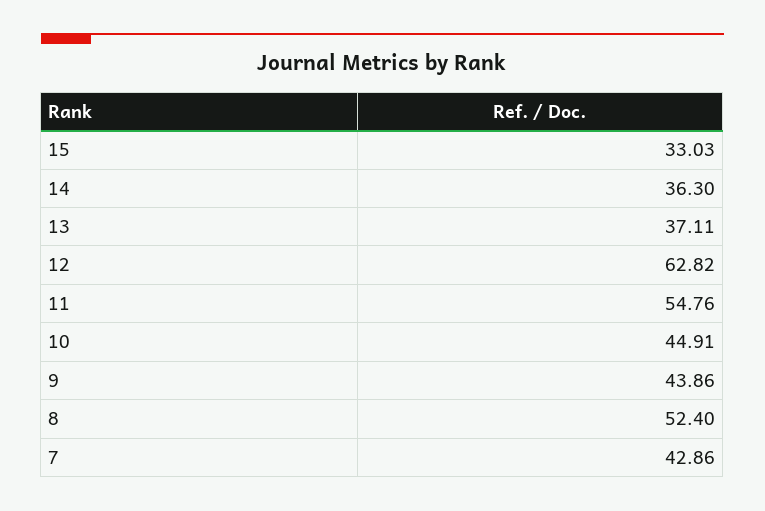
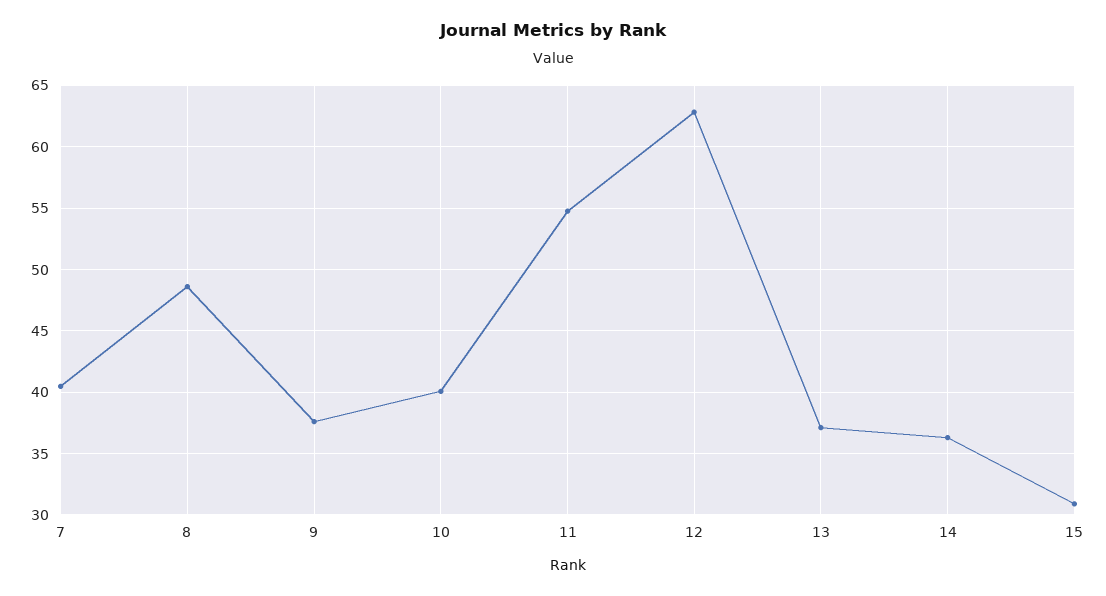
  {
-   "15": 33.03,
+   "15": 31,
    "14": 36.3,
    "13": 37.11,
    "12": 62.82,
    "11": 54.76,
-   "10": 44.91,
+   "10": 40,
-   "9": 43.86,
+   "9": 37.5,
-   "8": 52.4,
+   "8": 48.5,
-   "7": 42.86
+   "7": 40.5
  }

